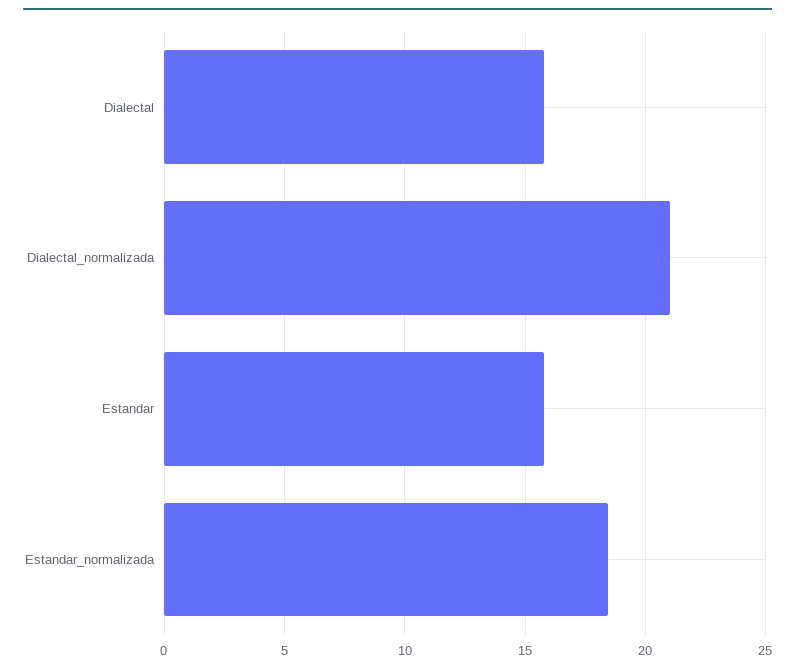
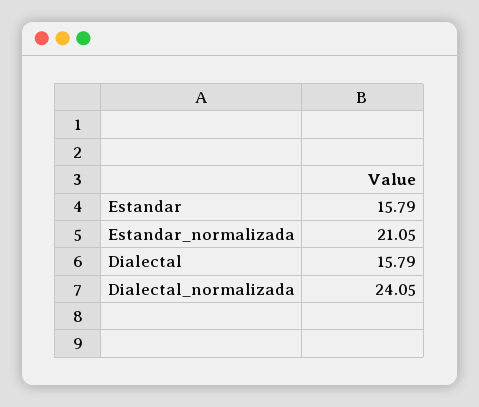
  {
    "Dialectal": 15.79,
-   "Dialectal_normalizada": 21,
+   "Dialectal_normalizada": 24.05,
    "Estandar": 15.79,
-   "Estandar_normalizada": 18.5
+   "Estandar_normalizada": 21.05
  }

